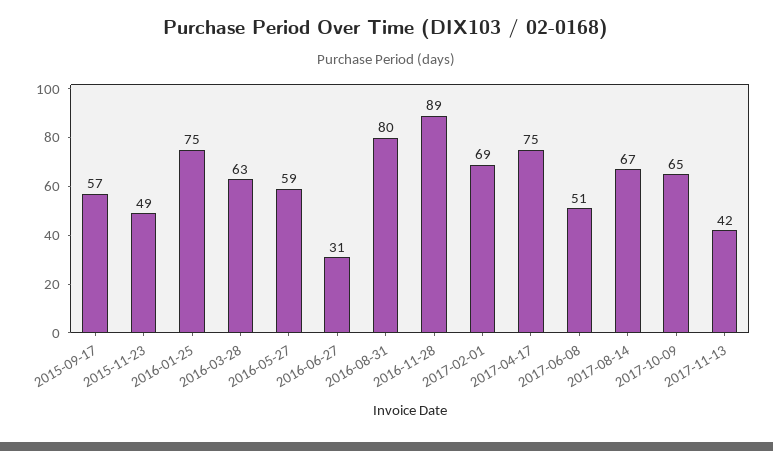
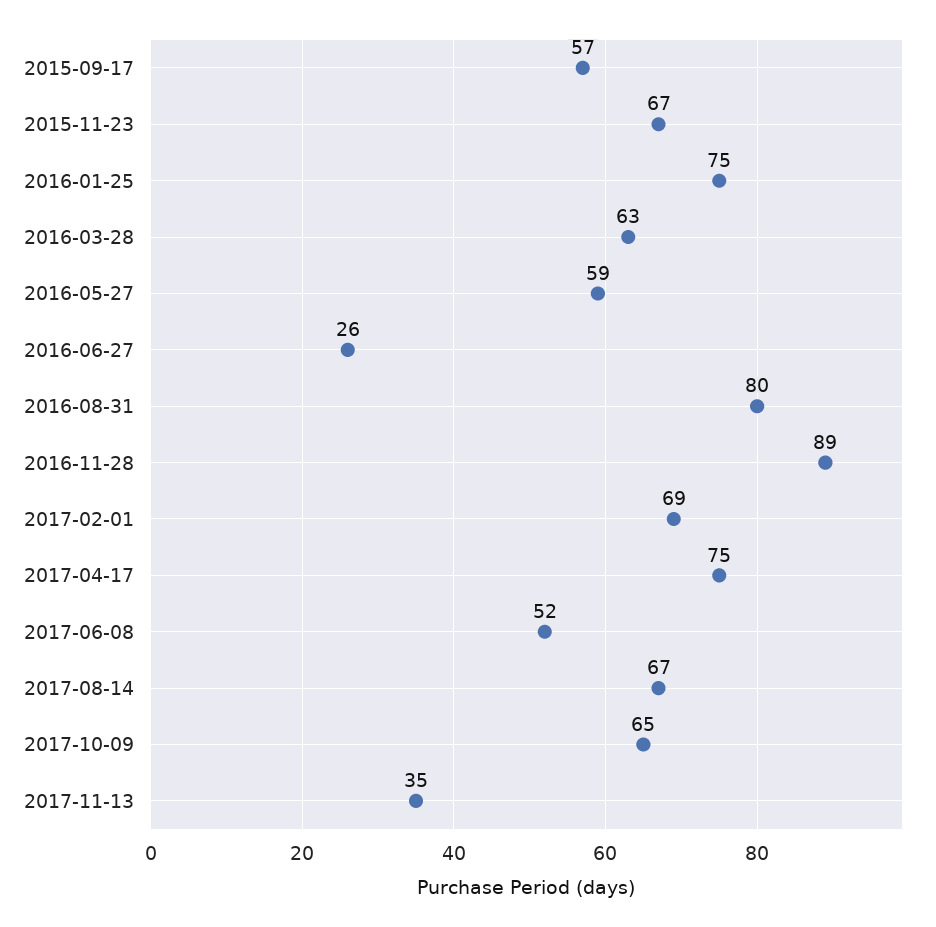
  {
    "2015-09-17": 57,
-   "2015-11-23": 49,
+   "2015-11-23": 67,
    "2016-01-25": 75,
    "2016-03-28": 63,
    "2016-05-27": 59,
-   "2016-06-27": 31,
+   "2016-06-27": 26,
    "2016-08-31": 80,
    "2016-11-28": 89,
    "2017-02-01": 69,
    "2017-04-17": 75,
-   "2017-06-08": 51,
+   "2017-06-08": 52,
    "2017-08-14": 67,
    "2017-10-09": 65,
-   "2017-11-13": 42
+   "2017-11-13": 35
  }

